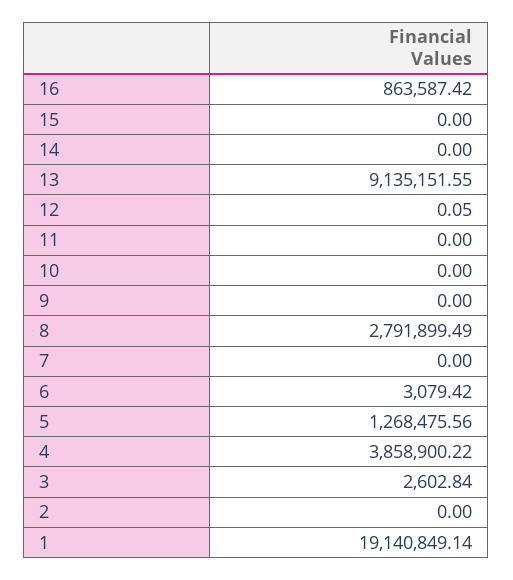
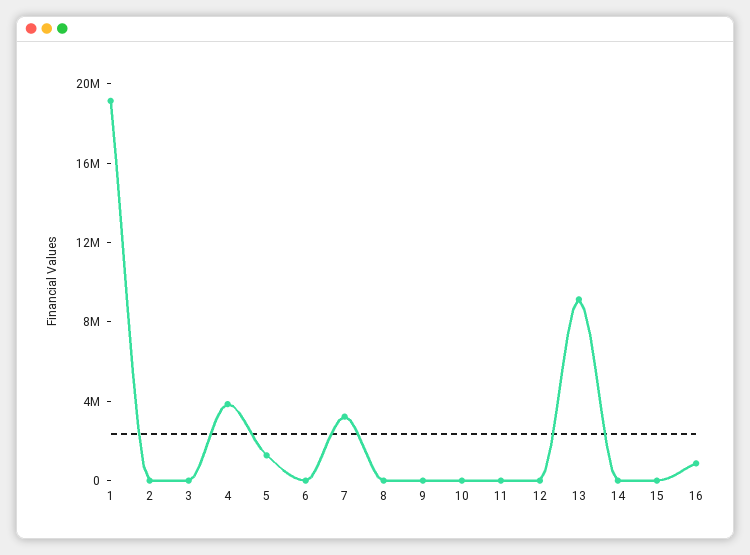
  {
    "16": 863587.42,
    "15": 0,
    "14": 0,
    "13": 9135151.55,
    "12": 0.05,
    "11": 0,
    "10": 0,
    "9": 0,
-   "8": 2791899.49,
+   "8": 0,
-   "7": 0,
+   "7": 3000000,
    "6": 3079.42,
    "5": 1268475.56,
    "4": 3858900.22,
    "3": 2602.84,
    "2": 0,
    "1": 19140849.14
  }

